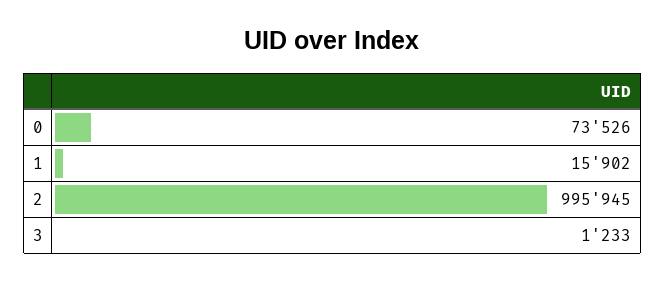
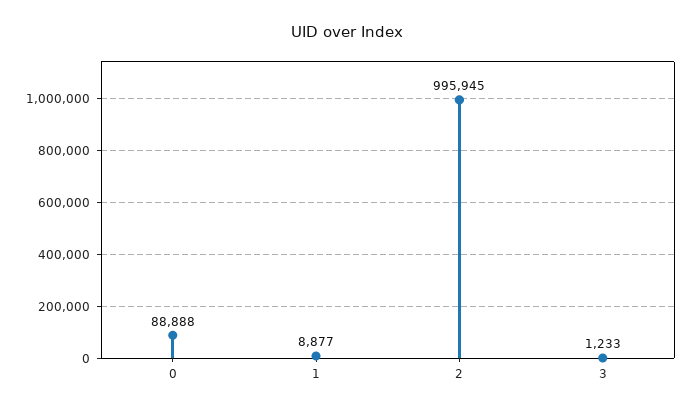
  {
-   "0": 73526,
+   "0": 88888,
-   "1": 15902,
+   "1": 8877,
    "2": 995945,
    "3": 1233
  }

